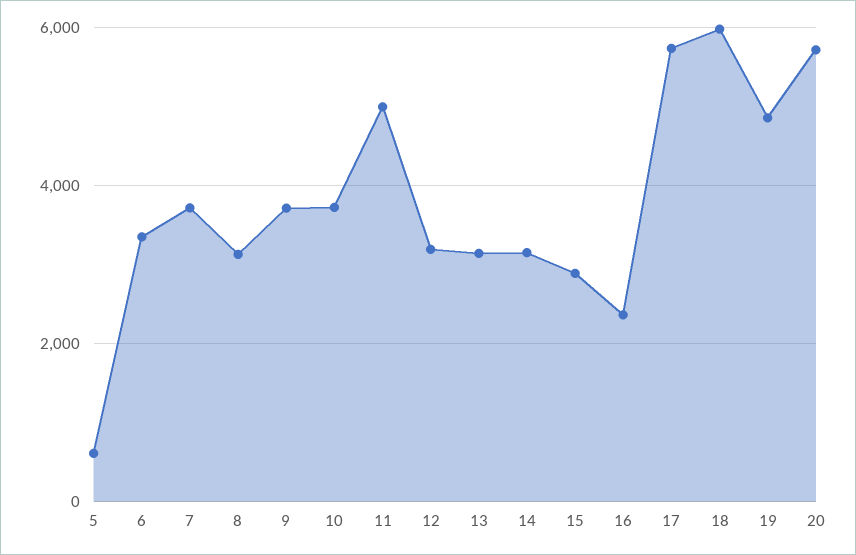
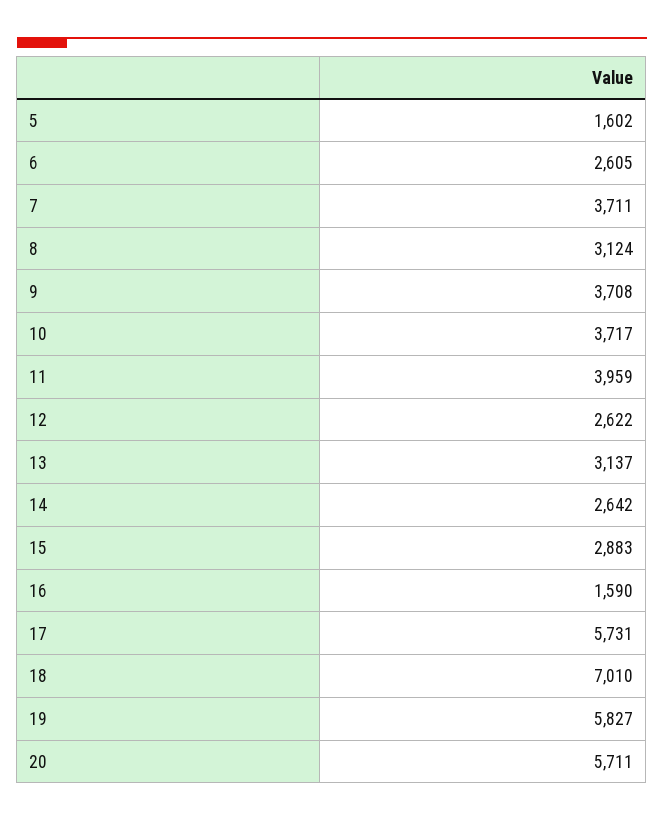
  {
-   "5": 600,
+   "5": 1602,
-   "6": 3400,
+   "6": 2605,
    "7": 3711,
    "8": 3124,
    "9": 3708,
    "10": 3717,
-   "11": 5000,
+   "11": 3959,
-   "12": 3200,
+   "12": 2622,
    "13": 3137,
-   "14": 3200,
+   "14": 2642,
    "15": 2883,
-   "16": 2400,
+   "16": 1590,
    "17": 5731,
-   "18": 6000,
+   "18": 7010,
-   "19": 4800,
+   "19": 5827,
    "20": 5711
  }

